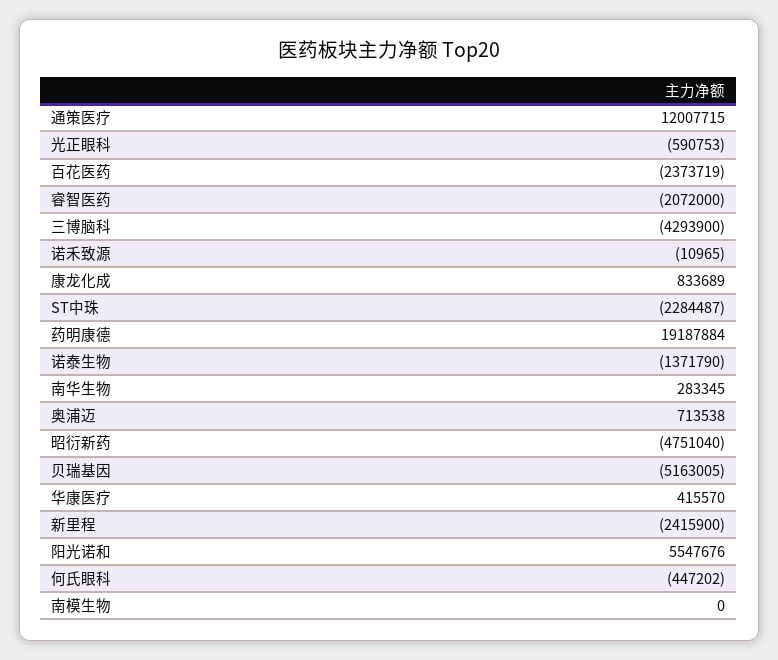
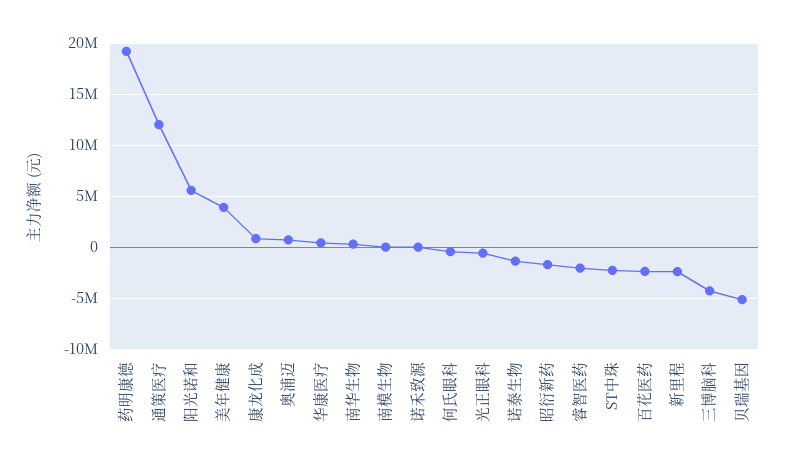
  {
    "通策医疗": 12007715,
    "光正眼科": -590753,
    "百花医药": -2373719,
    "睿智医药": -2072000,
    "三博脑科": -4293900,
    "诺禾致源": -10965,
    "康龙化成": 833689,
    "ST中珠": -2284487,
    "药明康德": 19187884,
    "诺泰生物": -1371790,
    "南华生物": 283345,
    "奥浦迈": 713538,
-   "昭衍新药": -4751040,
+   "昭衍新药": -2000000,
    "贝瑞基因": -5163005,
    "华康医疗": 415570,
    "新里程": -2415900,
    "阳光诺和": 5547676,
    "何氏眼科": -447202,
-   "南模生物": 0
+   "南模生物": 0,
+   "美年健康": 4000000
  }

